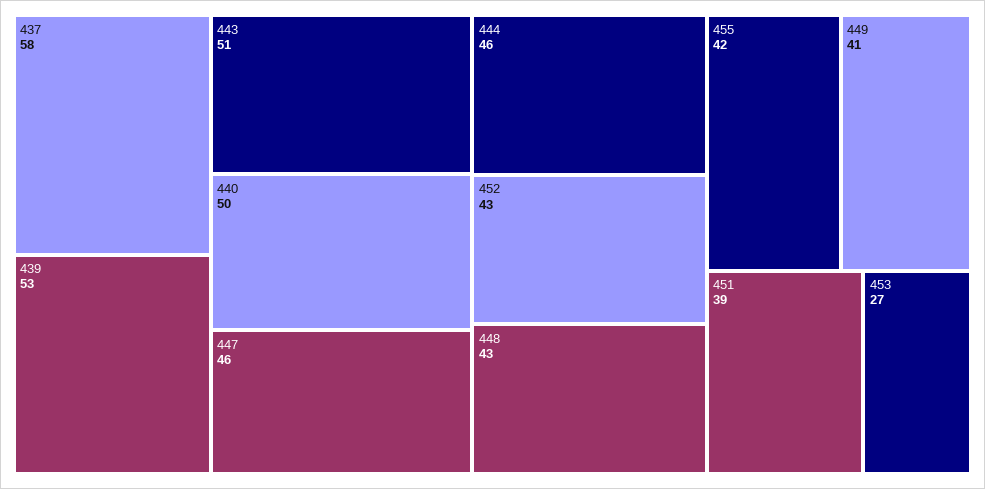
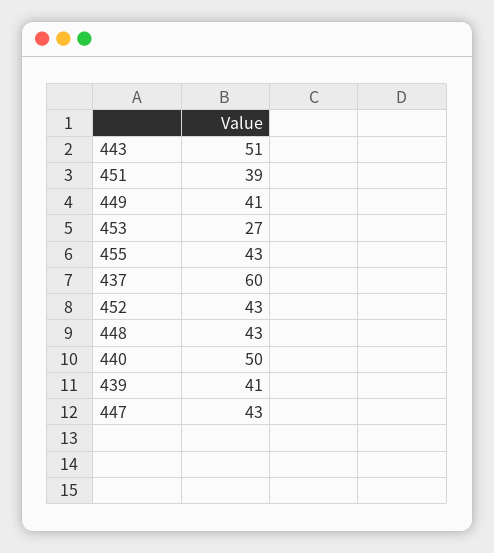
  {
-   "437": 58,
+   "437": 60,
-   "439": 53,
+   "439": 41,
    "443": 51,
    "440": 50,
-   "447": 46,
+   "447": 43,
-   "444": 46,
    "452": 43,
    "448": 43,
-   "455": 42,
+   "455": 43,
    "449": 41,
    "451": 39,
    "453": 27
  }

